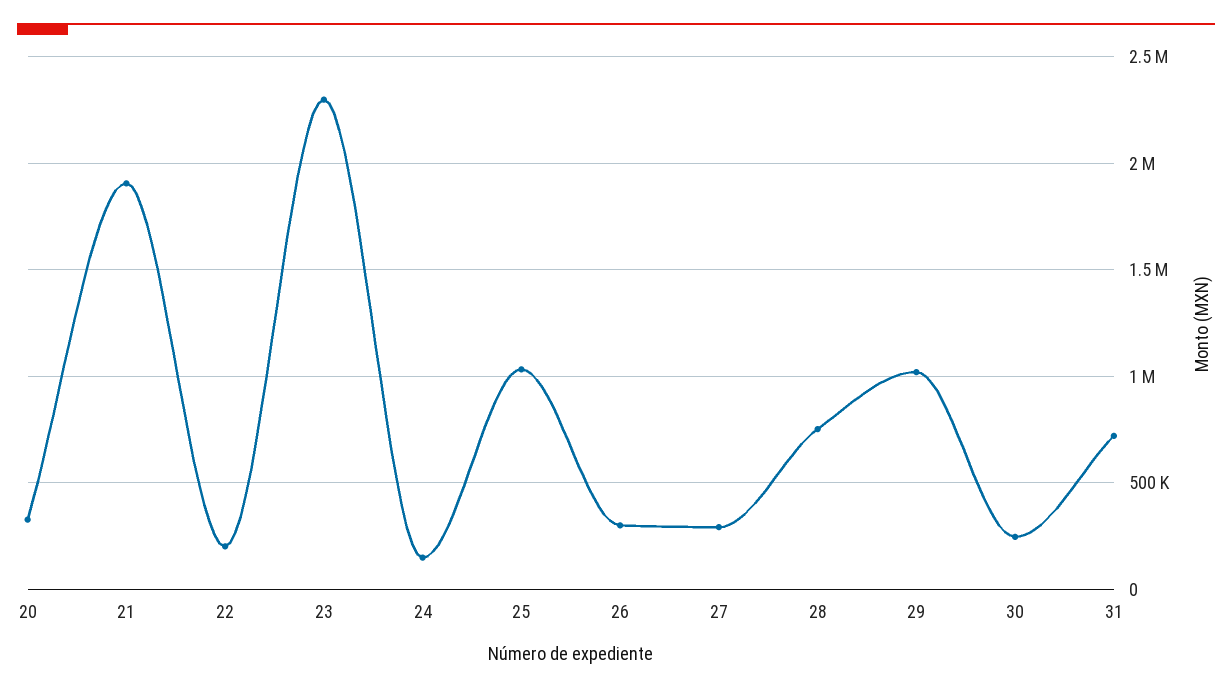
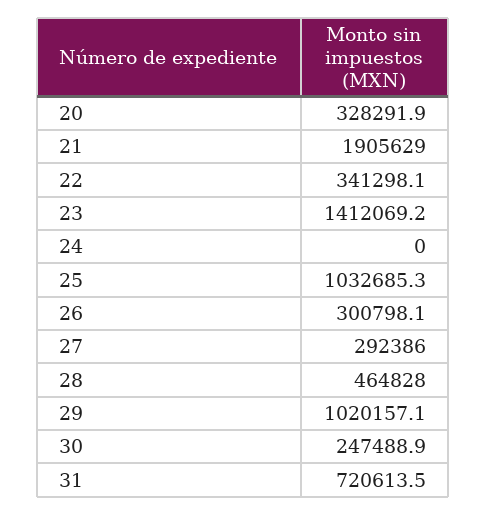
  {
    "20": 328291.9,
    "21": 1905629,
-   "22": 200000,
+   "22": 341298.1,
-   "23": 2300000,
+   "23": 1412069.2,
-   "24": 150000,
+   "24": 0,
    "25": 1032685.3,
    "26": 300798.1,
    "27": 292386,
-   "28": 750000,
+   "28": 464828,
    "29": 1020157.1,
    "30": 247488.9,
    "31": 720613.5
  }

